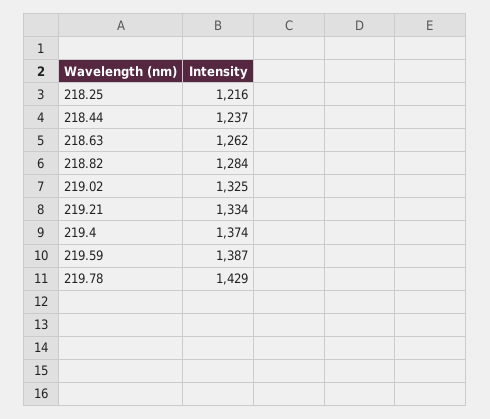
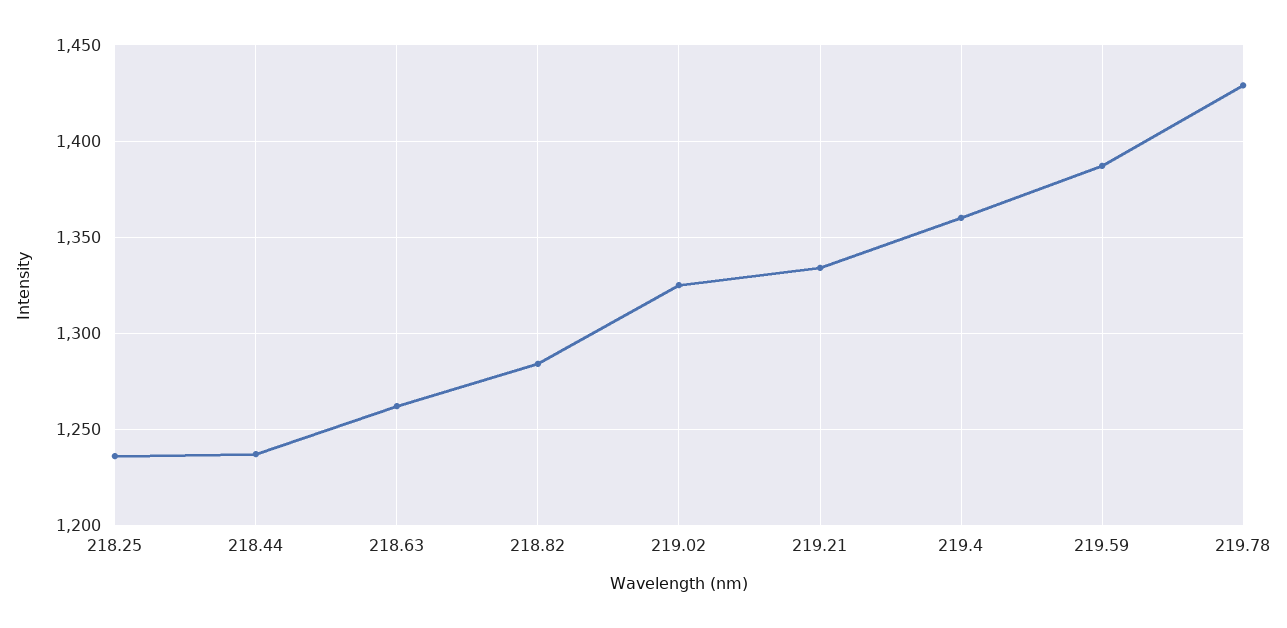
  {
-   "218.25": 1216,
+   "218.25": 1235,
    "218.44": 1237,
    "218.63": 1262,
    "218.82": 1284,
    "219.02": 1325,
    "219.21": 1334,
-   "219.4": 1374,
+   "219.4": 1360,
    "219.59": 1387,
    "219.78": 1429
  }

